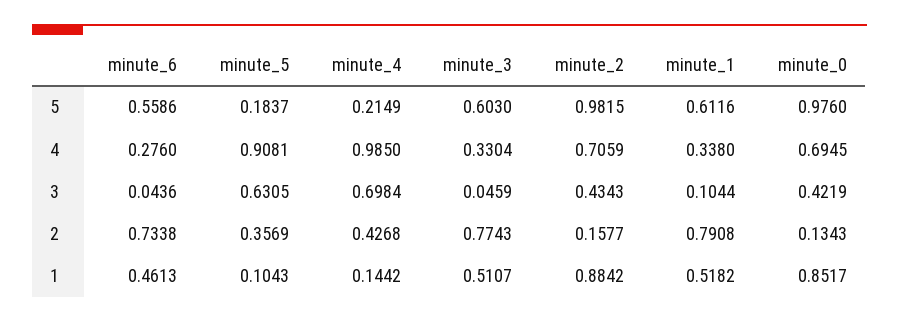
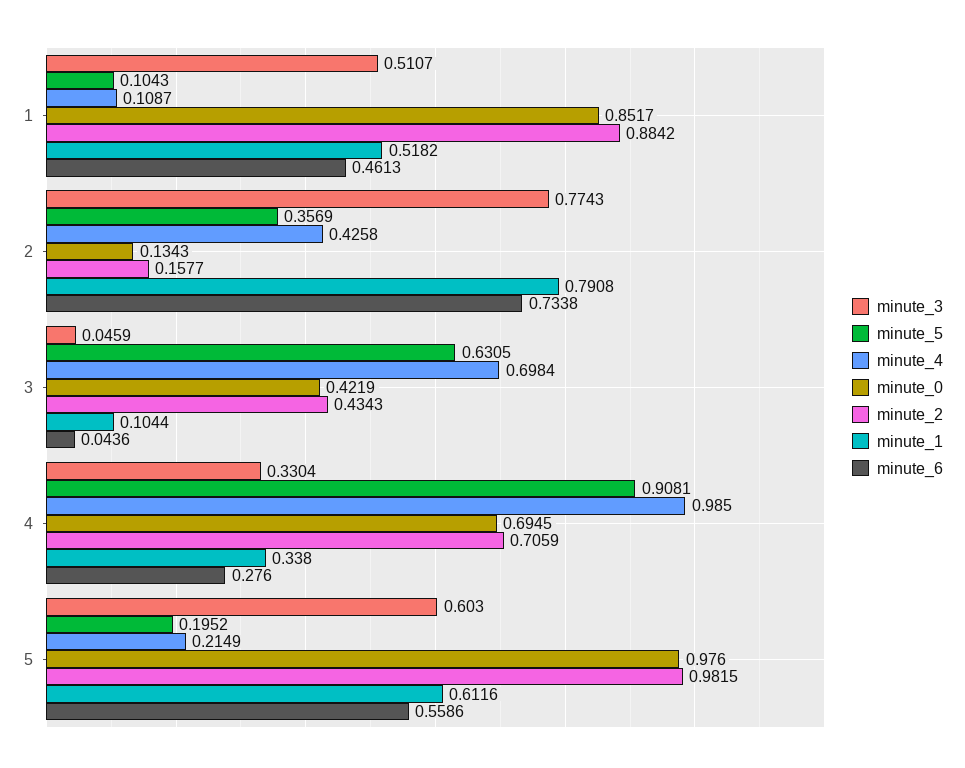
  {
    "minute_6": {
      "5": 0.5586,
      "4": 0.276,
      "3": 0.0436,
      "2": 0.7338,
      "1": 0.4613
    },
    "minute_5": {
-     "5": 0.1837,
+     "5": 0.1952,
      "4": 0.9081,
      "3": 0.6305,
      "2": 0.3569,
      "1": 0.1043
    },
    "minute_4": {
      "5": 0.2149,
      "4": 0.985,
      "3": 0.6984,
-     "2": 0.4268,
+     "2": 0.4258,
-     "1": 0.1442
+     "1": 0.1087
    },
    "minute_3": {
      "5": 0.603,
      "4": 0.3304,
      "3": 0.0459,
      "2": 0.7743,
      "1": 0.5107
    },
    "minute_2": {
      "5": 0.9815,
      "4": 0.7059,
      "3": 0.4343,
      "2": 0.1577,
      "1": 0.8842
    },
    "minute_1": {
      "5": 0.6116,
      "4": 0.338,
      "3": 0.1044,
      "2": 0.7908,
      "1": 0.5182
    },
    "minute_0": {
      "5": 0.976,
      "4": 0.6945,
      "3": 0.4219,
      "2": 0.1343,
      "1": 0.8517
    }
  }

